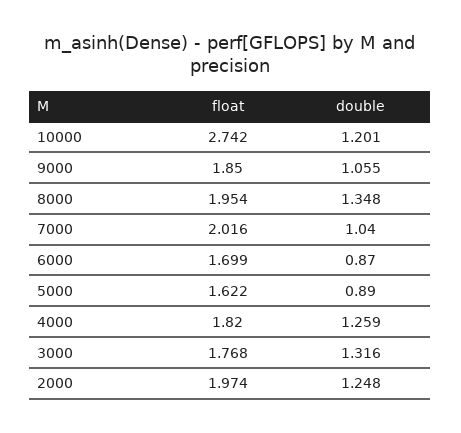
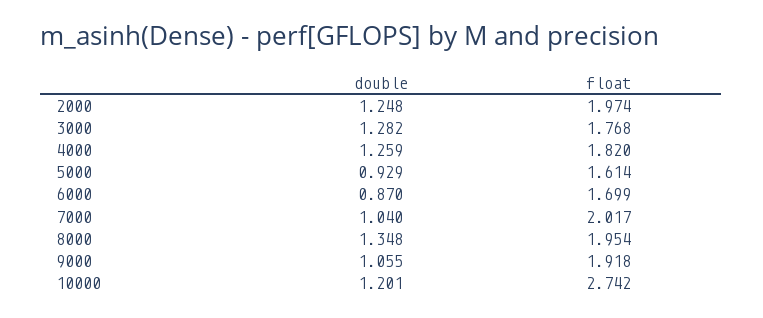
  {
    "float": {
      "10000": 2.742,
-     "9000": 1.85,
+     "9000": 1.918,
      "8000": 1.954,
-     "7000": 2.016,
+     "7000": 2.017,
      "6000": 1.699,
-     "5000": 1.622,
+     "5000": 1.614,
      "4000": 1.82,
      "3000": 1.768,
      "2000": 1.974
    },
    "double": {
      "10000": 1.201,
      "9000": 1.055,
      "8000": 1.348,
      "7000": 1.04,
      "6000": 0.87,
-     "5000": 0.89,
+     "5000": 0.929,
      "4000": 1.259,
-     "3000": 1.316,
+     "3000": 1.282,
      "2000": 1.248
    }
  }

